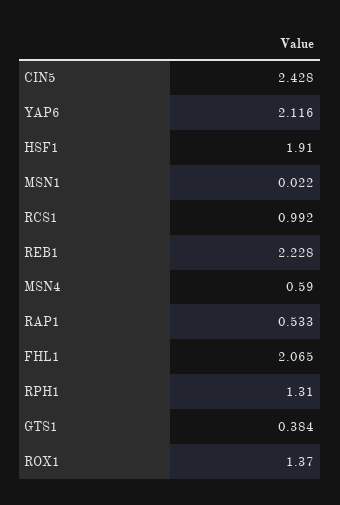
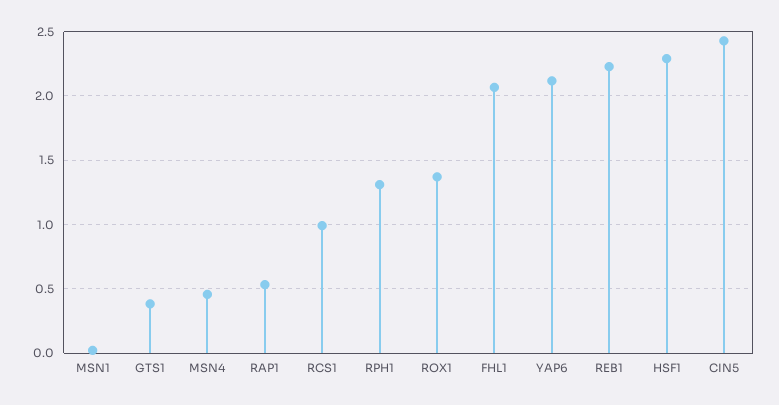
  {
    "CIN5": 2.428,
    "YAP6": 2.116,
-   "HSF1": 1.91,
+   "HSF1": 2.3,
    "MSN1": 0.022,
    "RCS1": 0.992,
    "REB1": 2.228,
-   "MSN4": 0.59,
+   "MSN4": 0.45,
    "RAP1": 0.533,
    "FHL1": 2.065,
    "RPH1": 1.31,
    "GTS1": 0.384,
    "ROX1": 1.37
  }

